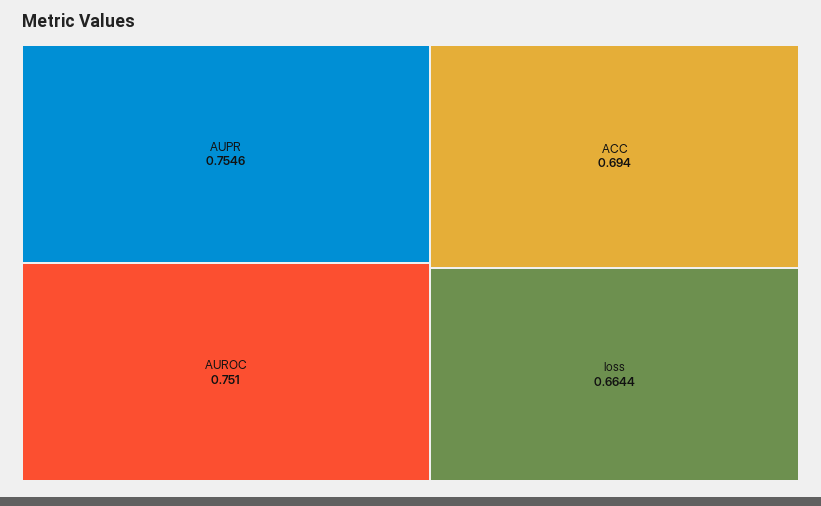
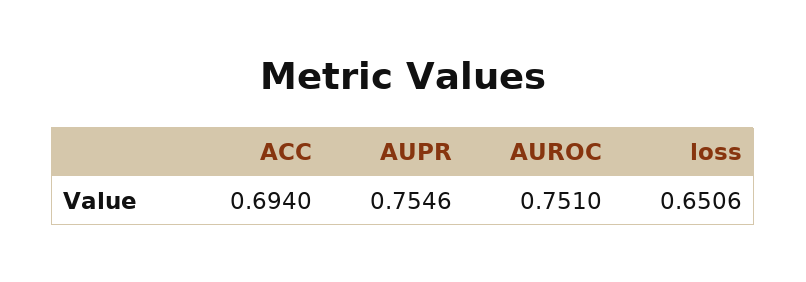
  {
    "AUPR": 0.7546,
    "AUROC": 0.751,
    "ACC": 0.694,
-   "loss": 0.6644
+   "loss": 0.6506
  }

